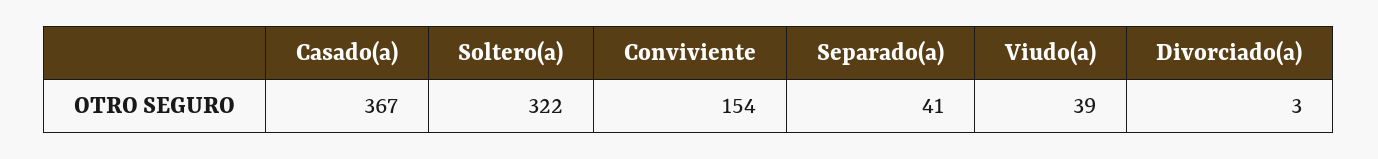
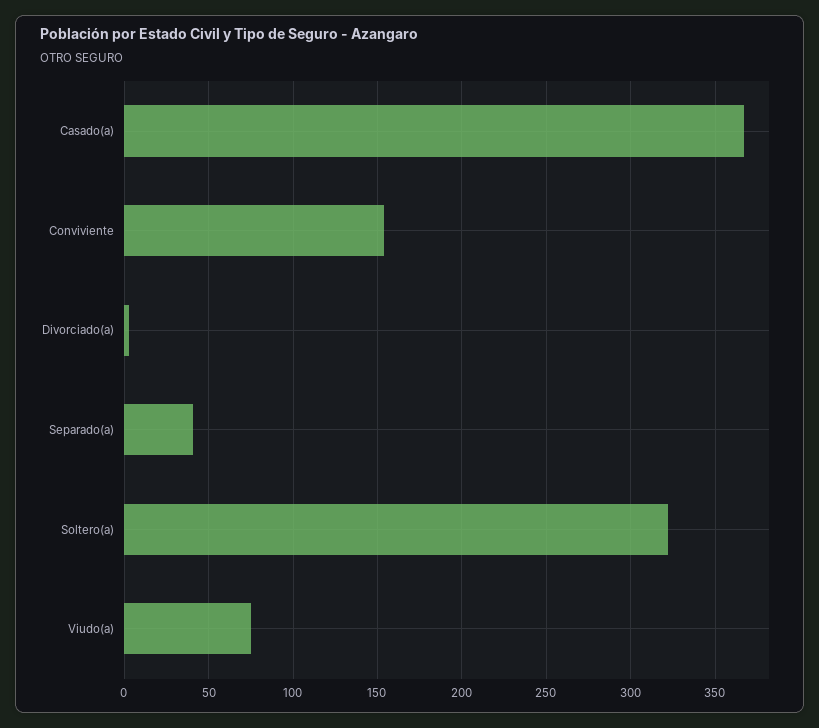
  {
    "Casado(a)": 367,
    "Soltero(a)": 322,
    "Conviviente": 154,
    "Separado(a)": 41,
-   "Viudo(a)": 39,
+   "Viudo(a)": 75,
    "Divorciado(a)": 3
  }

